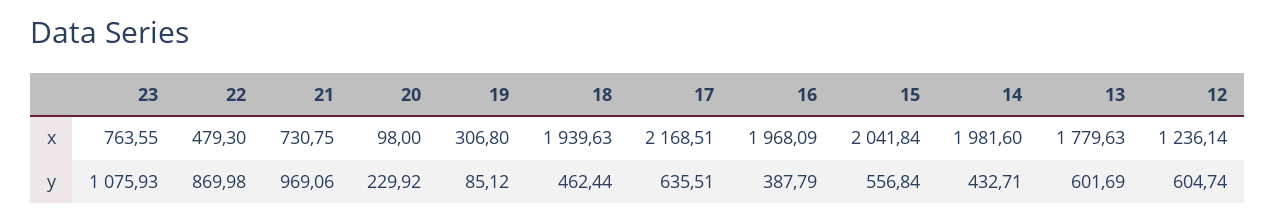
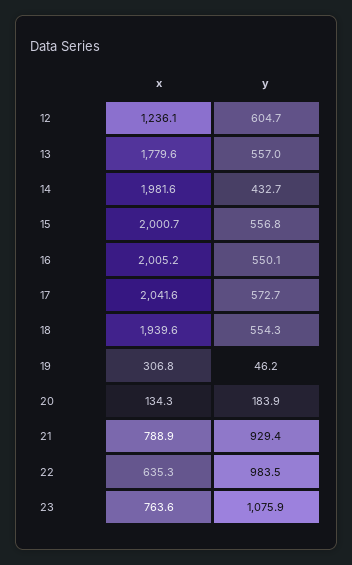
  {
    "23": {
      "x": 763.55,
      "y": 1075.93
    },
    "22": {
-     "x": 479.3,
+     "x": 635.3,
-     "y": 869.98
+     "y": 983.5
    },
    "21": {
-     "x": 730.75,
+     "x": 788.9,
-     "y": 969.06
+     "y": 929.4
    },
    "20": {
-     "x": 98,
+     "x": 134.3,
-     "y": 229.92
+     "y": 183.9
    },
    "19": {
      "x": 306.8,
-     "y": 85.12
+     "y": 46.2
    },
    "18": {
      "x": 1939.63,
-     "y": 462.44
+     "y": 554.3
    },
    "17": {
-     "x": 2168.51,
+     "x": 2041.6,
-     "y": 635.51
+     "y": 572.7
    },
    "16": {
-     "x": 1968.09,
+     "x": 2005.2,
-     "y": 387.79
+     "y": 550.1
    },
    "15": {
-     "x": 2041.84,
+     "x": 2000.7,
      "y": 556.84
    },
    "14": {
      "x": 1981.6,
      "y": 432.71
    },
    "13": {
      "x": 1779.63,
-     "y": 601.69
+     "y": 557
    },
    "12": {
      "x": 1236.14,
      "y": 604.74
    }
  }

